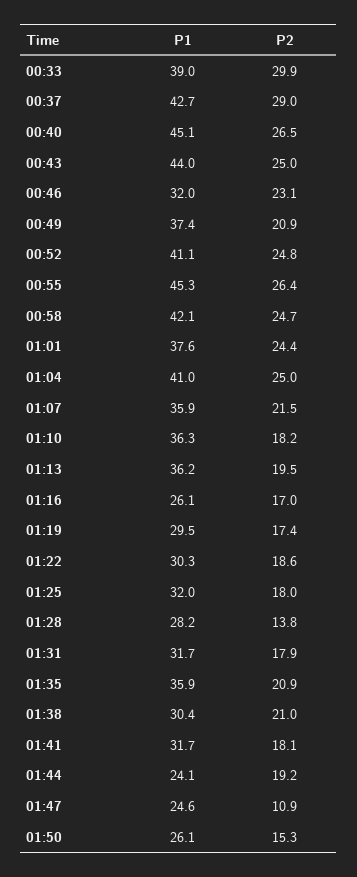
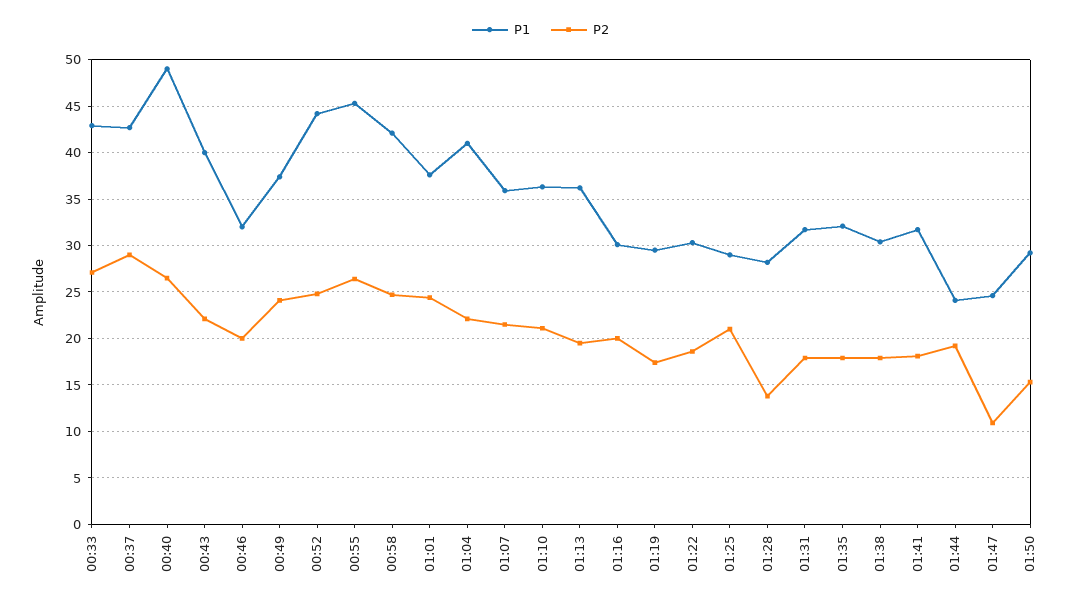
  {
    "P1": {
-     "00:33": 39,
+     "00:33": 43,
      "00:37": 42.7,
-     "00:40": 45.1,
+     "00:40": 49,
-     "00:43": 44,
+     "00:43": 40,
      "00:46": 32,
      "00:49": 37.4,
-     "00:52": 41.1,
+     "00:52": 44,
      "00:55": 45.3,
      "00:58": 42.1,
      "01:01": 37.6,
      "01:04": 41,
      "01:07": 35.9,
      "01:10": 36.3,
      "01:13": 36.2,
-     "01:16": 26.1,
+     "01:16": 30,
      "01:19": 29.5,
      "01:22": 30.3,
-     "01:25": 32,
+     "01:25": 29,
      "01:28": 28.2,
      "01:31": 31.7,
-     "01:35": 35.9,
+     "01:35": 32,
      "01:38": 30.4,
      "01:41": 31.7,
      "01:44": 24.1,
      "01:47": 24.6,
-     "01:50": 26.1
+     "01:50": 29
    },
    "P2": {
-     "00:33": 29.9,
+     "00:33": 27,
      "00:37": 29,
      "00:40": 26.5,
-     "00:43": 25,
+     "00:43": 22,
-     "00:46": 23.1,
+     "00:46": 20,
-     "00:49": 20.9,
+     "00:49": 24,
      "00:52": 24.8,
      "00:55": 26.4,
      "00:58": 24.7,
      "01:01": 24.4,
-     "01:04": 25,
+     "01:04": 22,
      "01:07": 21.5,
-     "01:10": 18.2,
+     "01:10": 21,
      "01:13": 19.5,
-     "01:16": 17,
+     "01:16": 20,
      "01:19": 17.4,
      "01:22": 18.6,
-     "01:25": 18,
+     "01:25": 21,
      "01:28": 13.8,
      "01:31": 17.9,
-     "01:35": 20.9,
+     "01:35": 18,
-     "01:38": 21,
+     "01:38": 18,
      "01:41": 18.1,
      "01:44": 19.2,
      "01:47": 10.9,
      "01:50": 15.3
    }
  }

